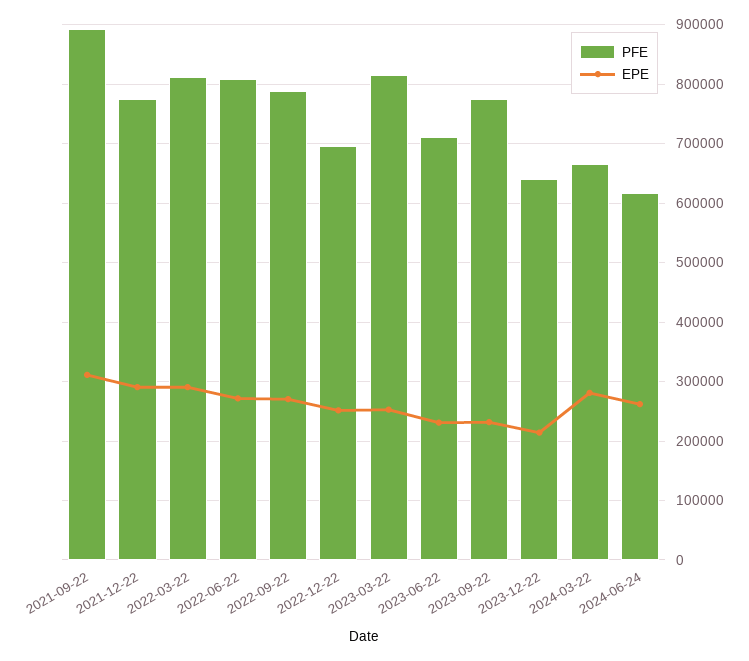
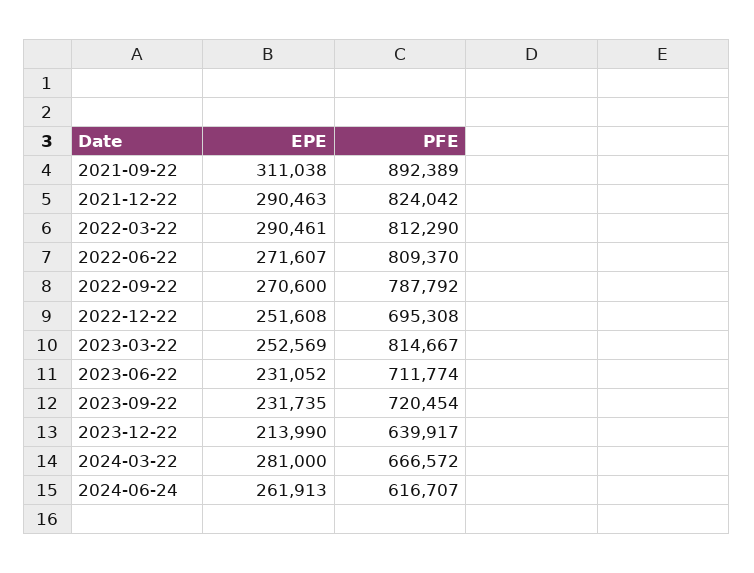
  {
    "PFE": {
      "2021-09-22": 892389,
-     "2021-12-22": 780000,
+     "2021-12-22": 824042,
      "2022-03-22": 812290,
      "2022-06-22": 809370,
      "2022-09-22": 787792,
      "2022-12-22": 695308,
      "2023-03-22": 814667,
      "2023-06-22": 711774,
-     "2023-09-22": 780000,
+     "2023-09-22": 720454,
      "2023-12-22": 639917,
      "2024-03-22": 666572,
      "2024-06-24": 616707
    },
    "EPE": {
      "2021-09-22": 311038,
      "2021-12-22": 290463,
      "2022-03-22": 290461,
      "2022-06-22": 271607,
      "2022-09-22": 270600,
      "2022-12-22": 251608,
      "2023-03-22": 252569,
      "2023-06-22": 231052,
      "2023-09-22": 231735,
      "2023-12-22": 213990,
      "2024-03-22": 281000,
      "2024-06-24": 261913
    }
  }

